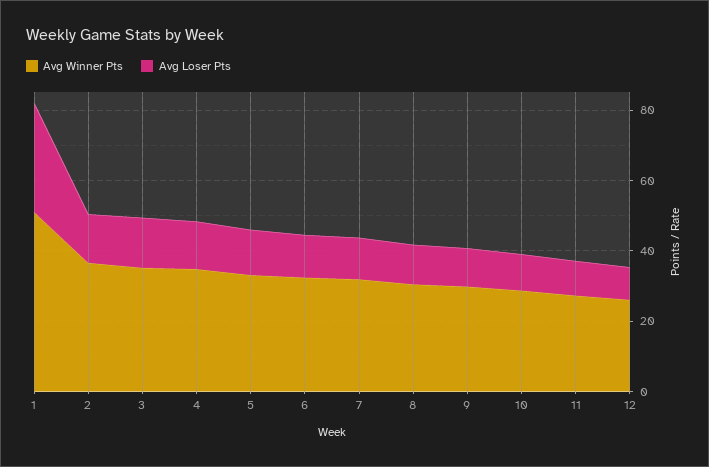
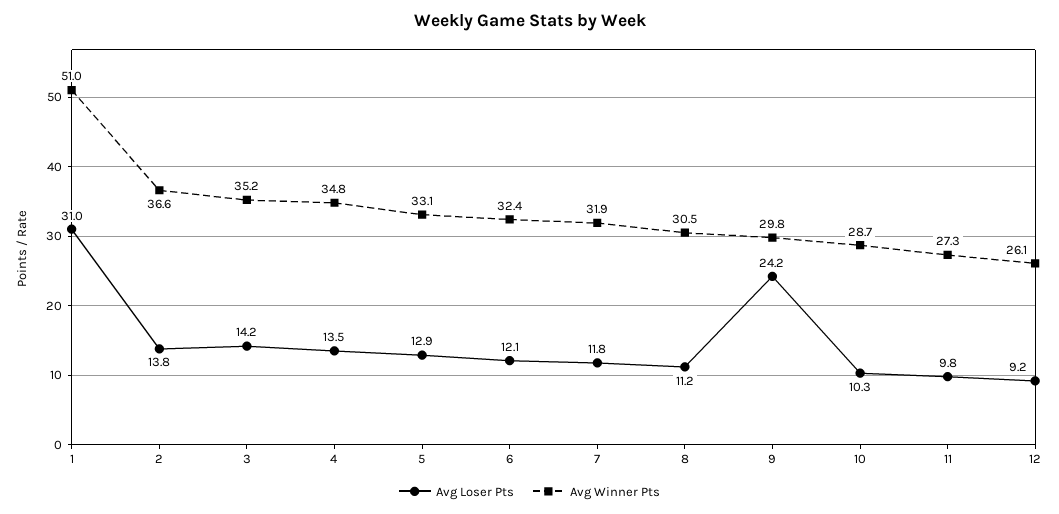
  {
    "Avg Winner Pts": {
      "1": 51,
      "2": 36.6,
      "3": 35.2,
      "4": 34.8,
      "5": 33.1,
      "6": 32.4,
      "7": 31.9,
      "8": 30.5,
      "9": 29.8,
      "10": 28.7,
      "11": 27.3,
      "12": 26.1
    },
    "Avg Loser Pts": {
      "1": 31,
      "2": 13.8,
      "3": 14.2,
      "4": 13.5,
      "5": 12.9,
      "6": 12.1,
      "7": 11.8,
      "8": 11.2,
-     "9": 10,
+     "9": 24.2,
      "10": 10.3,
      "11": 9.8,
      "12": 9.2
    }
  }

